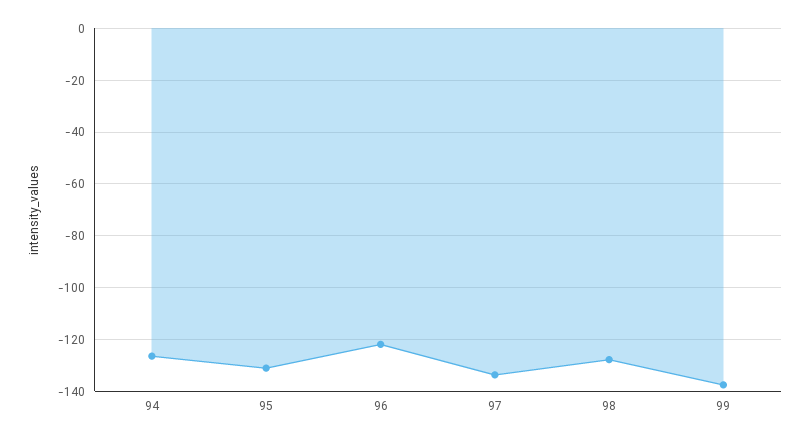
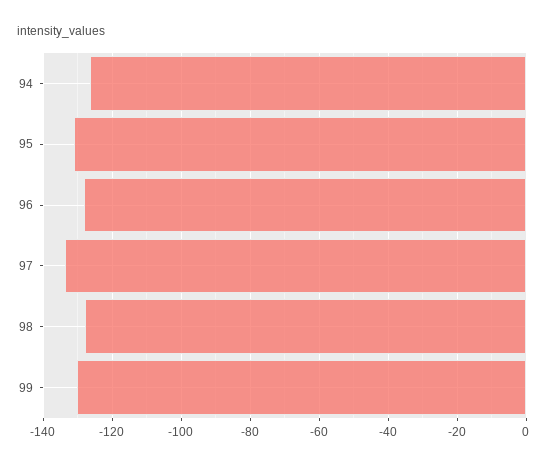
  {
    "94": -126,
    "95": -132,
-   "96": -122.5,
+   "96": -128,
    "97": -134,
    "98": -128,
-   "99": -137.5
+   "99": -130
  }

